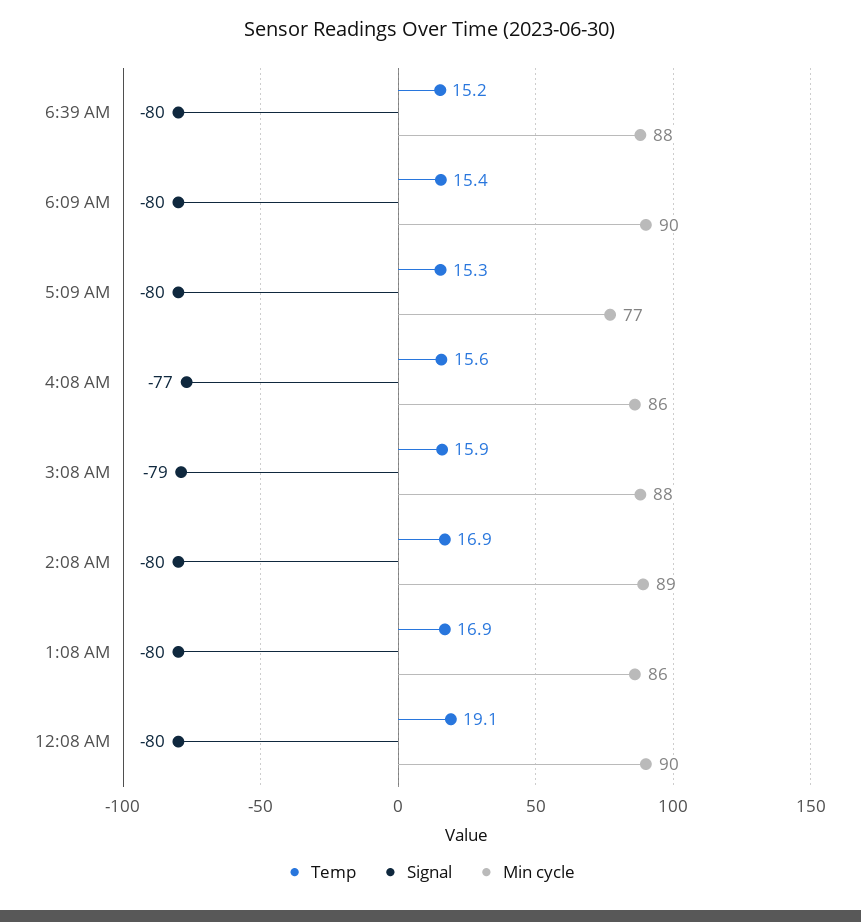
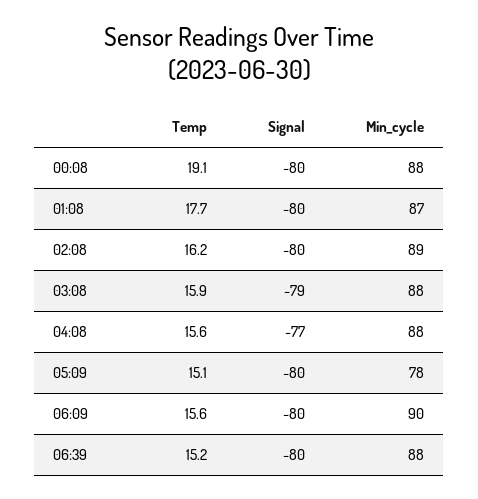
  {
    "Temp": {
      "6:39 AM": 15.2,
-     "6:09 AM": 15.4,
+     "6:09 AM": 15.6,
-     "5:09 AM": 15.3,
+     "5:09 AM": 15.1,
      "4:08 AM": 15.6,
      "3:08 AM": 15.9,
-     "2:08 AM": 16.9,
+     "2:08 AM": 16.2,
-     "1:08 AM": 16.9,
+     "1:08 AM": 17.7,
      "12:08 AM": 19.1
    },
    "Signal": {
      "6:39 AM": -80,
      "6:09 AM": -80,
      "5:09 AM": -80,
      "4:08 AM": -77,
      "3:08 AM": -79,
      "2:08 AM": -80,
      "1:08 AM": -80,
      "12:08 AM": -80
    },
    "Min cycle": {
      "6:39 AM": 88,
      "6:09 AM": 90,
-     "5:09 AM": 77,
+     "5:09 AM": 78,
-     "4:08 AM": 86,
+     "4:08 AM": 88,
      "3:08 AM": 88,
      "2:08 AM": 89,
-     "1:08 AM": 86,
+     "1:08 AM": 87,
-     "12:08 AM": 90
+     "12:08 AM": 88
    }
  }

